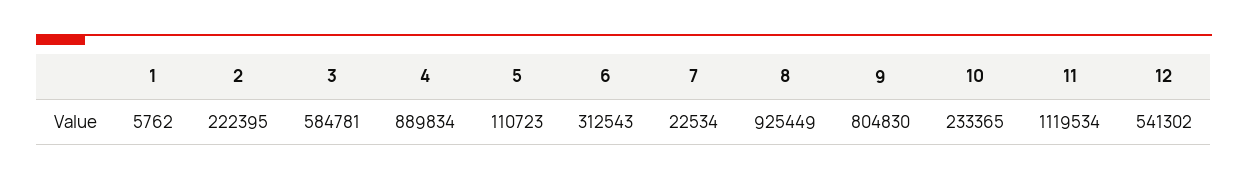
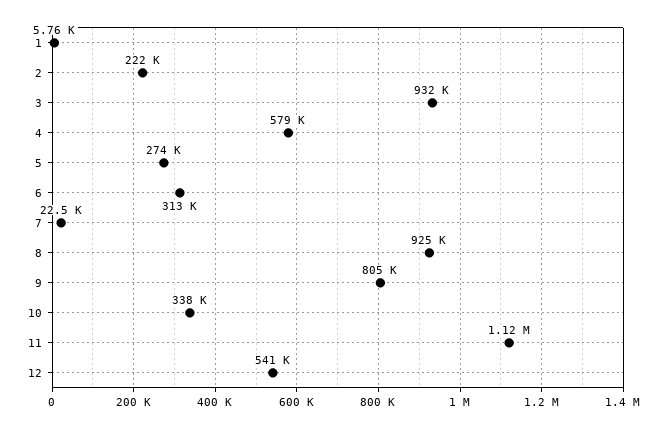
  {
    "1": 5762,
    "2": 222395,
-   "3": 584781,
+   "3": 932000,
-   "4": 889834,
+   "4": 579000,
-   "5": 110723,
+   "5": 274000,
    "6": 312543,
    "7": 22534,
    "8": 925449,
    "9": 804830,
-   "10": 233365,
+   "10": 338000,
    "11": 1119534,
    "12": 541302
  }

